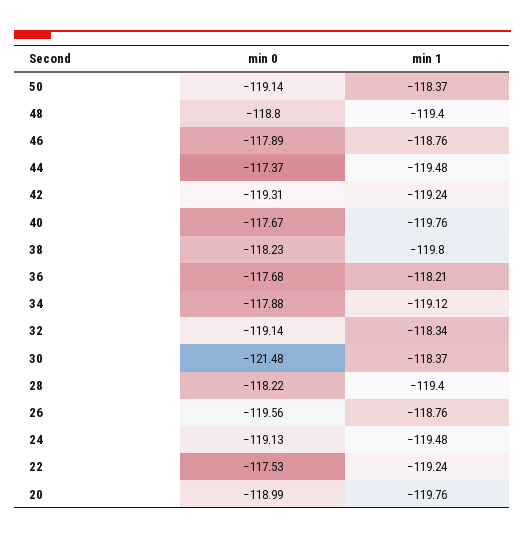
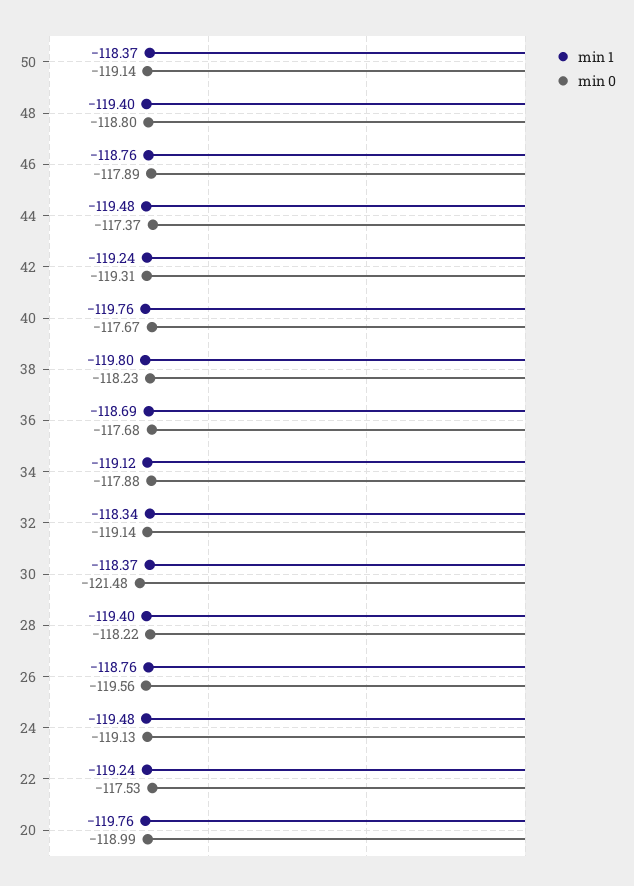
  {
    "min 0": {
      "50": -119.14,
      "48": -118.8,
      "46": -117.89,
      "44": -117.37,
      "42": -119.31,
      "40": -117.67,
      "38": -118.23,
      "36": -117.68,
      "34": -117.88,
      "32": -119.14,
      "30": -121.48,
      "28": -118.22,
      "26": -119.56,
      "24": -119.13,
      "22": -117.53,
      "20": -118.99
    },
    "min 1": {
      "50": -118.37,
      "48": -119.4,
      "46": -118.76,
      "44": -119.48,
      "42": -119.24,
      "40": -119.76,
      "38": -119.8,
-     "36": -118.21,
+     "36": -118.69,
      "34": -119.12,
      "32": -118.34,
      "30": -118.37,
      "28": -119.4,
      "26": -118.76,
      "24": -119.48,
      "22": -119.24,
      "20": -119.76
    }
  }

